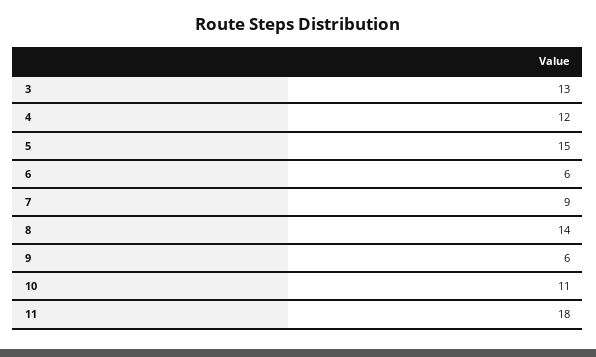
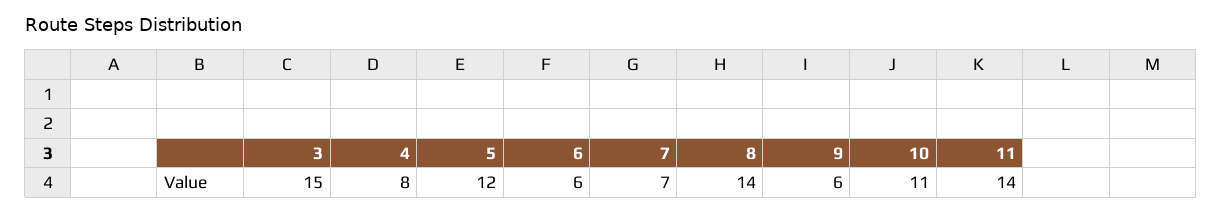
  {
-   "3": 13,
+   "3": 15,
-   "4": 12,
+   "4": 8,
-   "5": 15,
+   "5": 12,
    "6": 6,
-   "7": 9,
+   "7": 7,
    "8": 14,
    "9": 6,
    "10": 11,
-   "11": 18
+   "11": 14
  }

